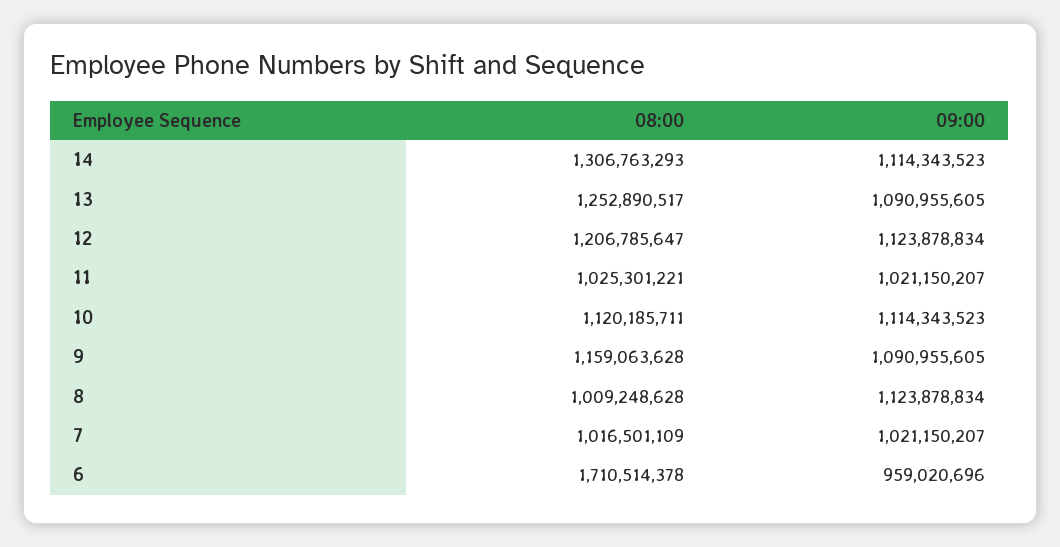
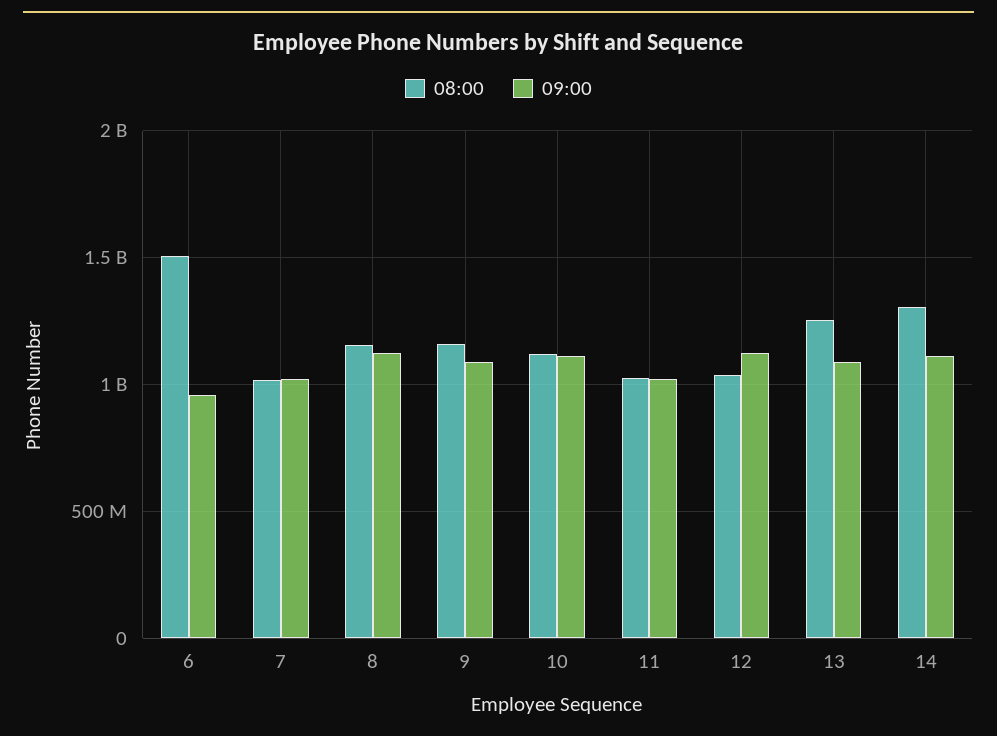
  {
    "08:00": {
      "14": 1306763293,
      "13": 1252890517,
-     "12": 1206785647,
+     "12": 1050000000,
      "11": 1025301221,
      "10": 1120185711,
      "9": 1159063628,
-     "8": 1009248628,
+     "8": 1150000000,
      "7": 1016501109,
-     "6": 1710514378
+     "6": 1500000000
    },
    "09:00": {
      "14": 1114343523,
      "13": 1090955605,
      "12": 1123878834,
      "11": 1021150207,
      "10": 1114343523,
      "9": 1090955605,
      "8": 1123878834,
      "7": 1021150207,
      "6": 959020696
    }
  }

